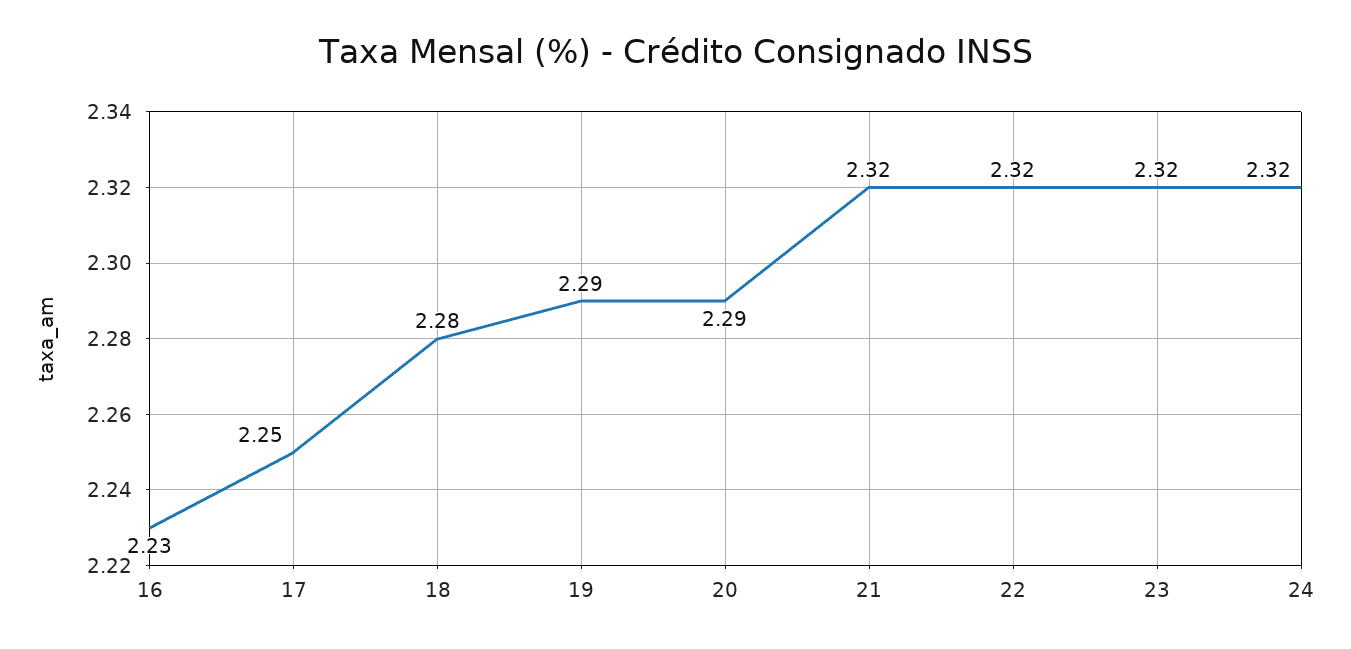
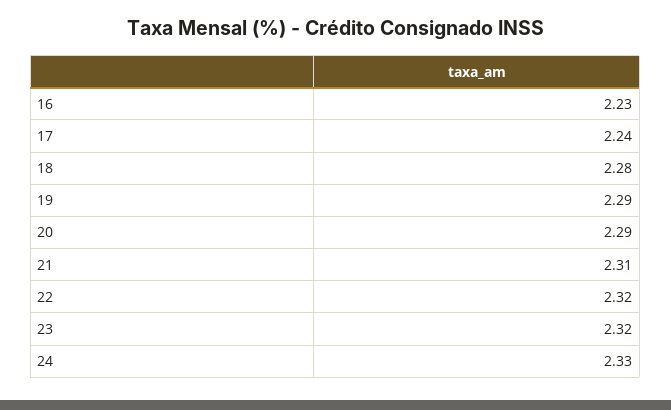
  {
    "16": 2.23,
-   "17": 2.25,
+   "17": 2.24,
    "18": 2.28,
    "19": 2.29,
    "20": 2.29,
-   "21": 2.32,
+   "21": 2.31,
    "22": 2.32,
    "23": 2.32,
-   "24": 2.32
+   "24": 2.33
  }

